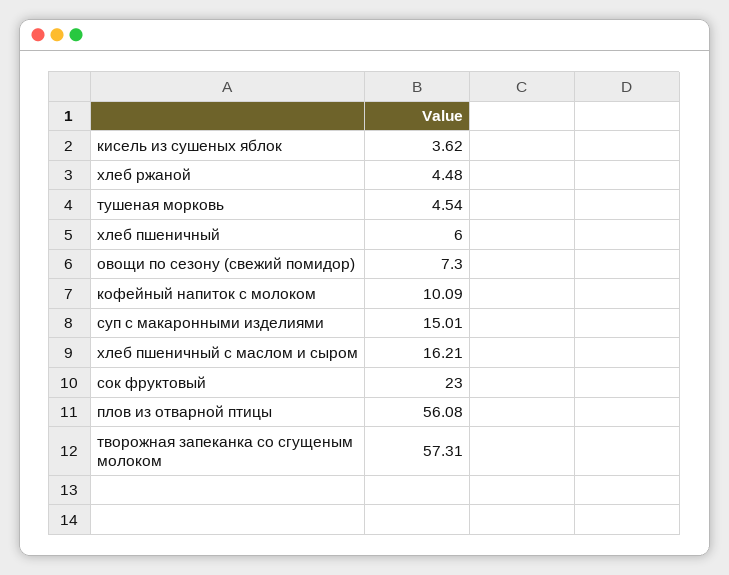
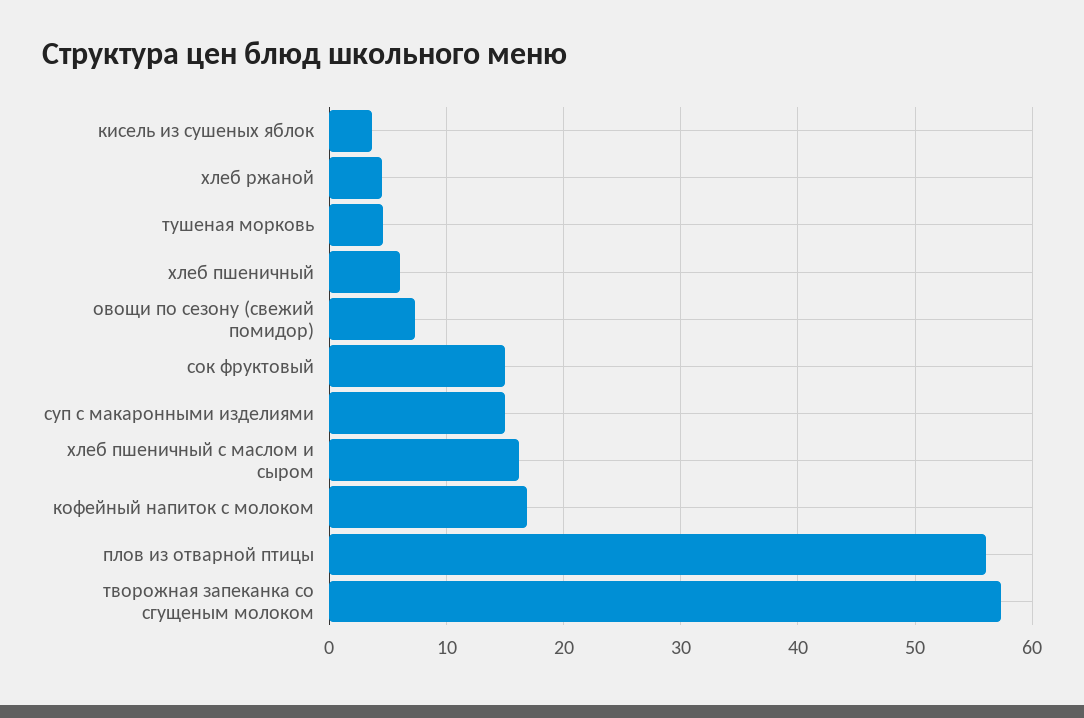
  {
    "кисель из сушеных яблок": 3.62,
    "хлеб ржаной": 4.48,
    "тушеная морковь": 4.54,
    "хлеб пшеничный": 6,
    "овощи по сезону (свежий помидор)": 7.3,
-   "кофейный напиток с молоком": 10.09,
+   "кофейный напиток с молоком": 17,
    "суп с макаронными изделиями": 15.01,
    "хлеб пшеничный с маслом и сыром": 16.21,
-   "сок фруктовый": 23,
+   "сок фруктовый": 15,
    "плов из отварной птицы": 56.08,
    "творожная запеканка со сгущеным молоком": 57.31
  }

